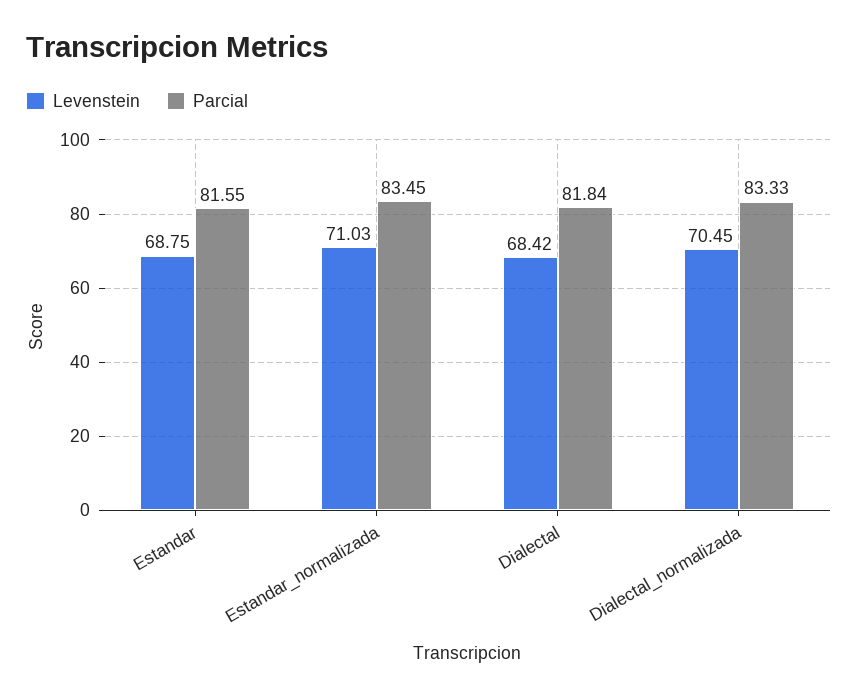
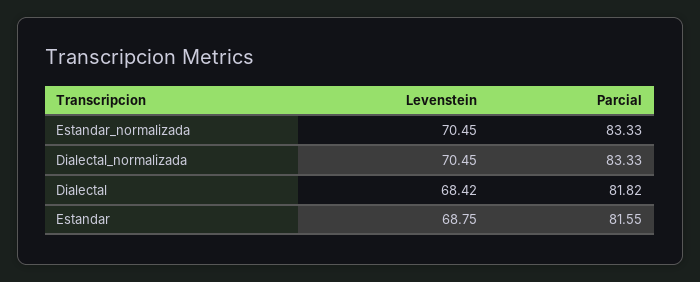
  {
    "Levenstein": {
      "Estandar": 68.75,
-     "Estandar_normalizada": 71.03,
+     "Estandar_normalizada": 70.45,
      "Dialectal": 68.42,
      "Dialectal_normalizada": 70.45
    },
    "Parcial": {
      "Estandar": 81.55,
-     "Estandar_normalizada": 83.45,
+     "Estandar_normalizada": 83.33,
-     "Dialectal": 81.84,
+     "Dialectal": 81.82,
      "Dialectal_normalizada": 83.33
    }
  }

